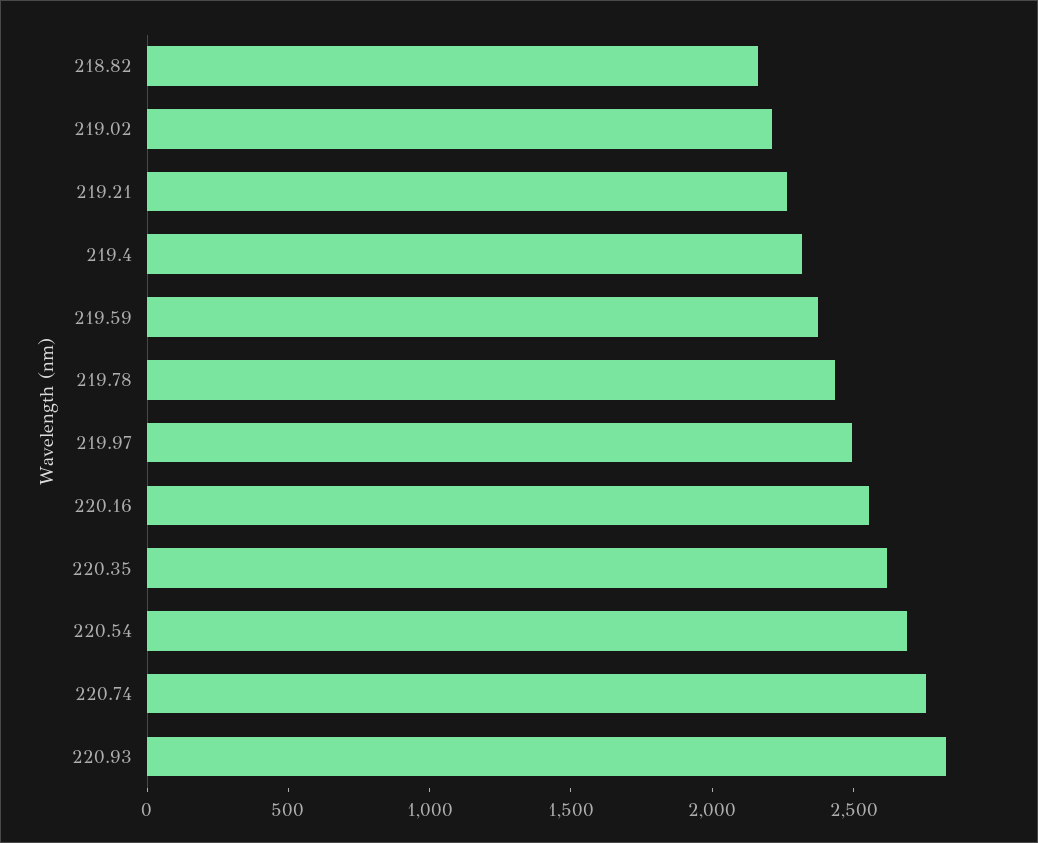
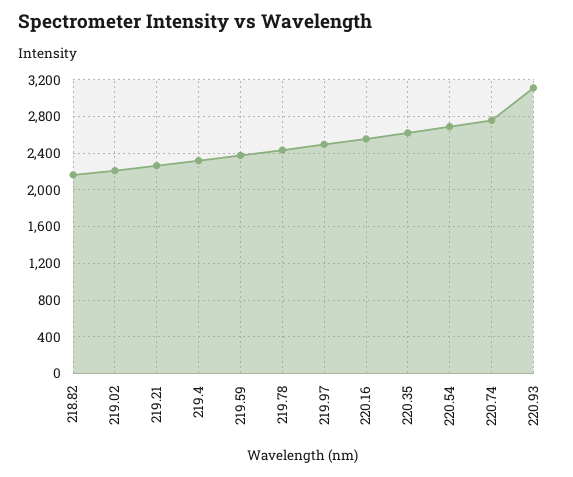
  {
    "218.82": 2200,
    "219.02": 2200,
    "219.21": 2300,
    "219.4": 2300,
    "219.59": 2400,
    "219.78": 2400,
    "219.97": 2500,
    "220.16": 2600,
    "220.35": 2600,
    "220.54": 2700,
    "220.74": 2800,
-   "220.93": 2800
+   "220.93": 3100
  }

